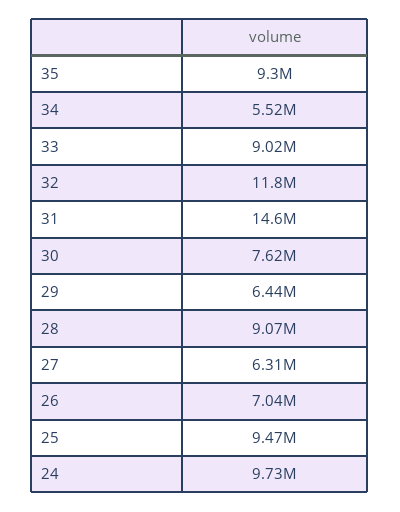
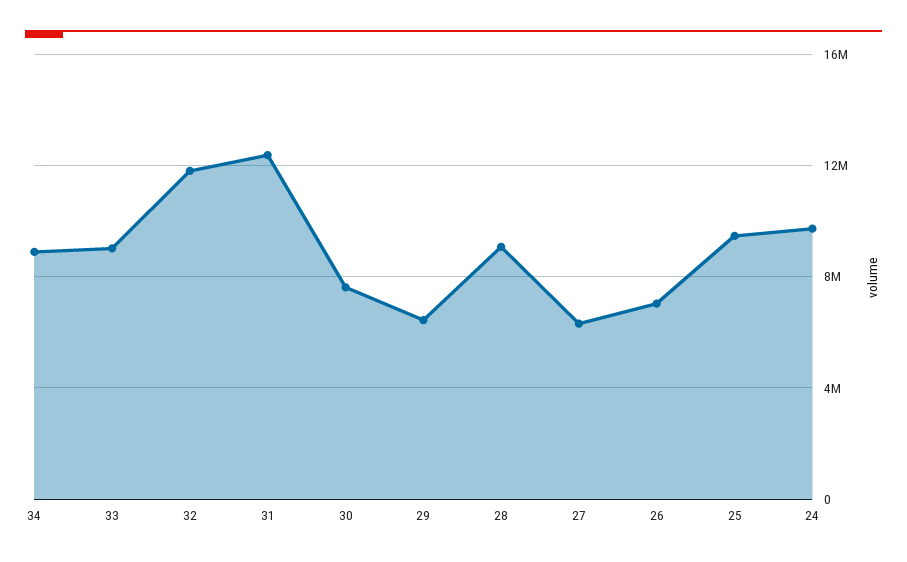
  {
-   "35": 9300000,
-   "34": 5520000,
+   "34": 9000000,
    "33": 9020000,
    "32": 11800000,
-   "31": 14600000,
+   "31": 12500000,
    "30": 7620000,
    "29": 6440000,
    "28": 9070000,
    "27": 6310000,
    "26": 7040000,
    "25": 9470000,
    "24": 9730000
  }

